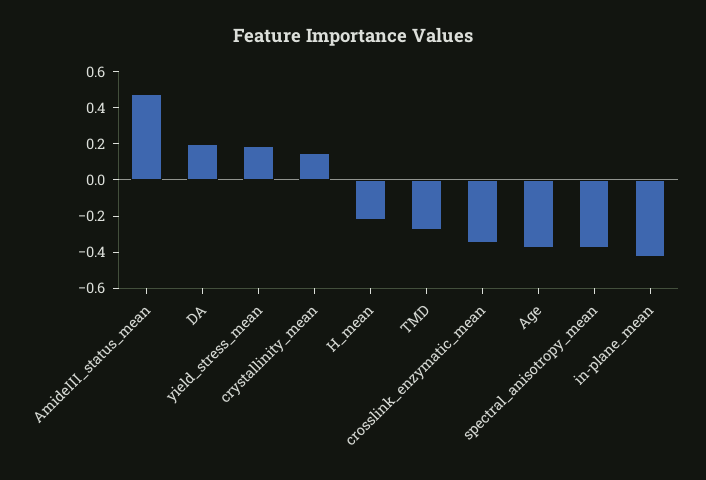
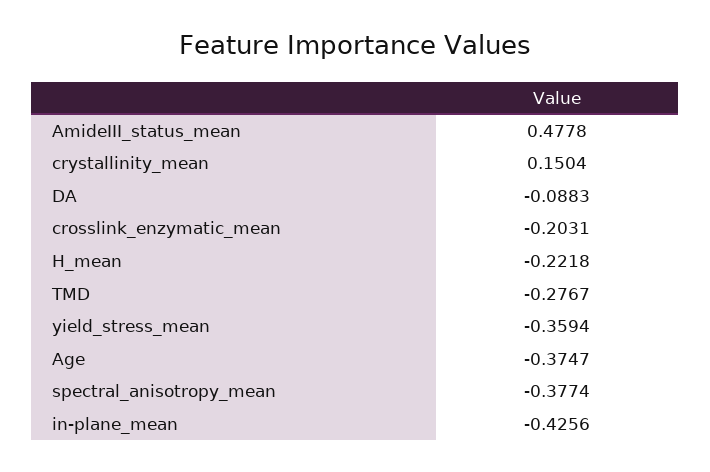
  {
    "AmideIII_status_mean": 0.4778,
-   "DA": 0.2,
+   "DA": -0.0883,
-   "yield_stress_mean": 0.2,
+   "yield_stress_mean": -0.3594,
    "crystallinity_mean": 0.1504,
    "H_mean": -0.2218,
    "TMD": -0.2767,
-   "crosslink_enzymatic_mean": -0.35,
+   "crosslink_enzymatic_mean": -0.2031,
    "Age": -0.3747,
    "spectral_anisotropy_mean": -0.3774,
    "in-plane_mean": -0.4256
  }

